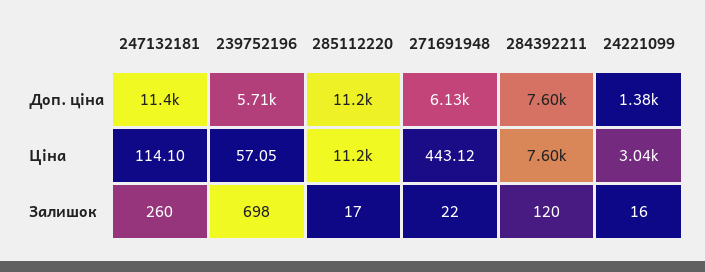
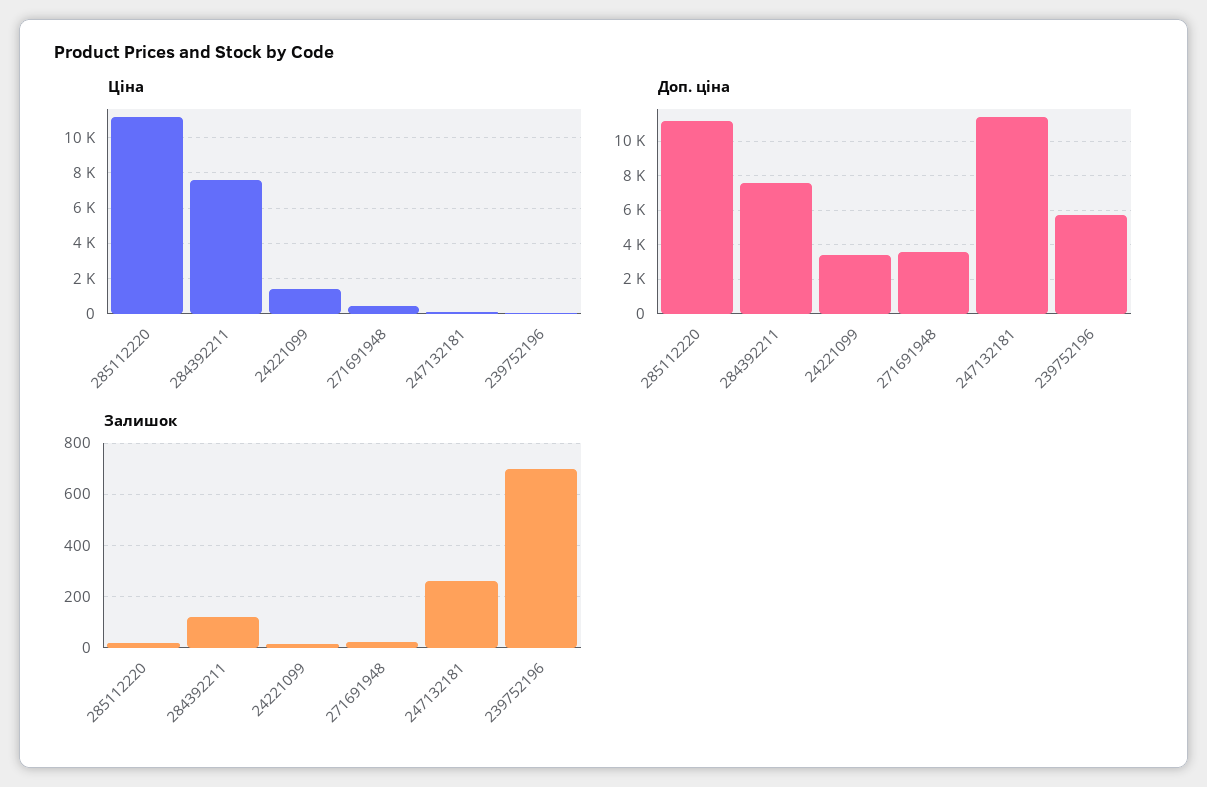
  {
    "Доп. ціна": {
      "247132181": 11400,
      "239752196": 5710,
      "285112220": 11200,
-     "271691948": 6130,
+     "271691948": 3500,
      "284392211": 7600,
-     "24221099": 1380
+     "24221099": 3500
    },
    "Ціна": {
      "247132181": 114.1,
      "239752196": 57.05,
      "285112220": 11200,
      "271691948": 443.12,
      "284392211": 7600,
-     "24221099": 3040
+     "24221099": 1500
    },
    "Залишок": {
      "247132181": 260,
      "239752196": 698,
      "285112220": 17,
      "271691948": 22,
      "284392211": 120,
      "24221099": 16
    }
  }

